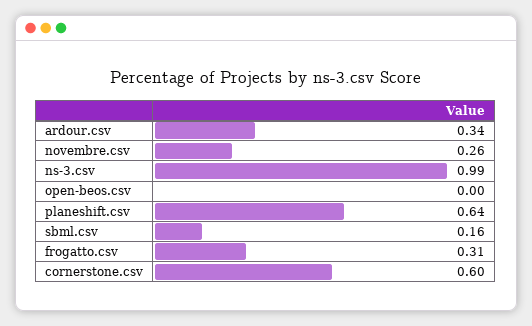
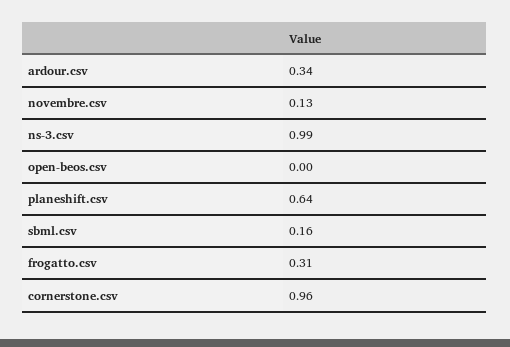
  {
    "ardour.csv": 0.34,
-   "novembre.csv": 0.26,
+   "novembre.csv": 0.13,
    "ns-3.csv": 0.99,
    "open-beos.csv": 0,
    "planeshift.csv": 0.64,
    "sbml.csv": 0.16,
    "frogatto.csv": 0.31,
-   "cornerstone.csv": 0.6
+   "cornerstone.csv": 0.96
  }

